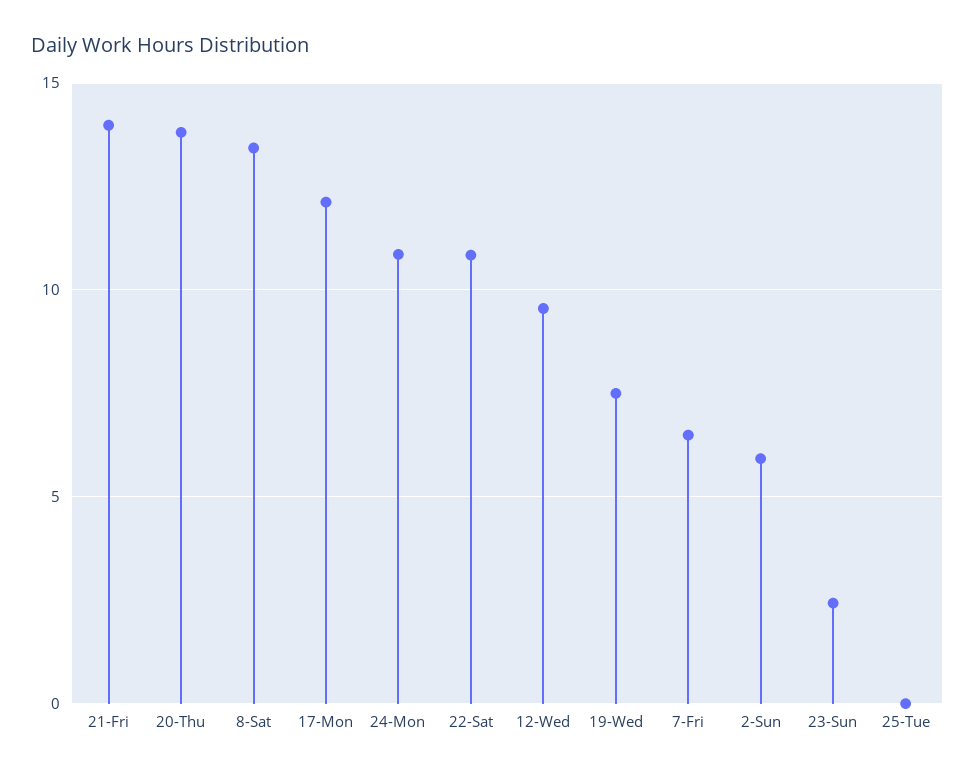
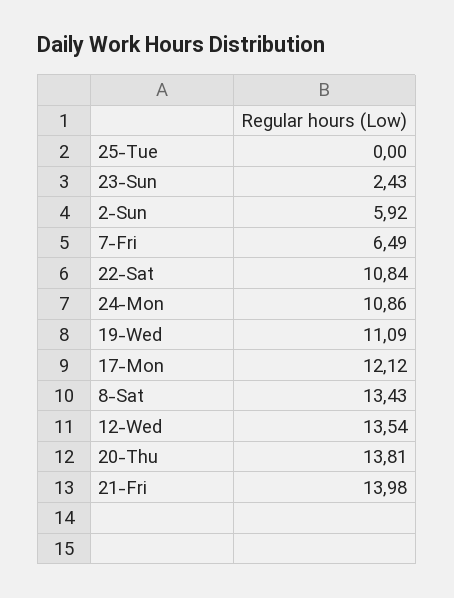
  {
    "21-Fri": 13.98,
    "20-Thu": 13.81,
    "8-Sat": 13.43,
    "17-Mon": 12.12,
    "24-Mon": 10.86,
    "22-Sat": 10.84,
-   "12-Wed": 9.5,
+   "12-Wed": 13.54,
-   "19-Wed": 7.5,
+   "19-Wed": 11.09,
    "7-Fri": 6.49,
    "2-Sun": 5.92,
    "23-Sun": 2.43,
    "25-Tue": 0
  }

